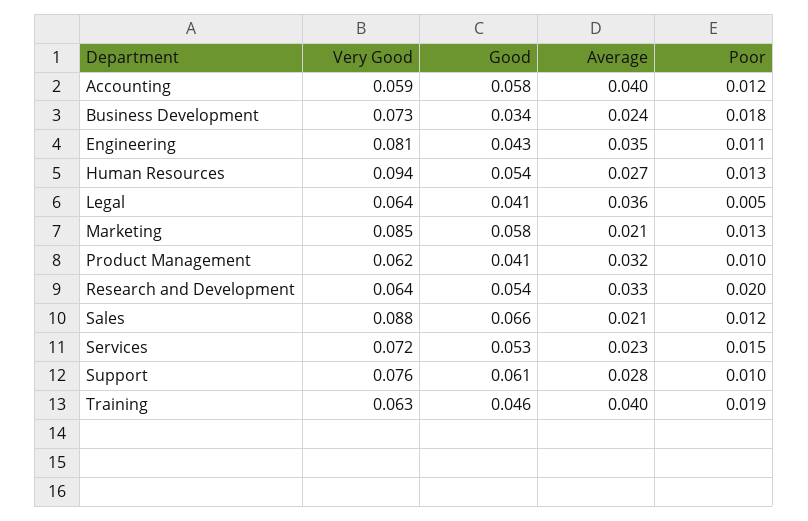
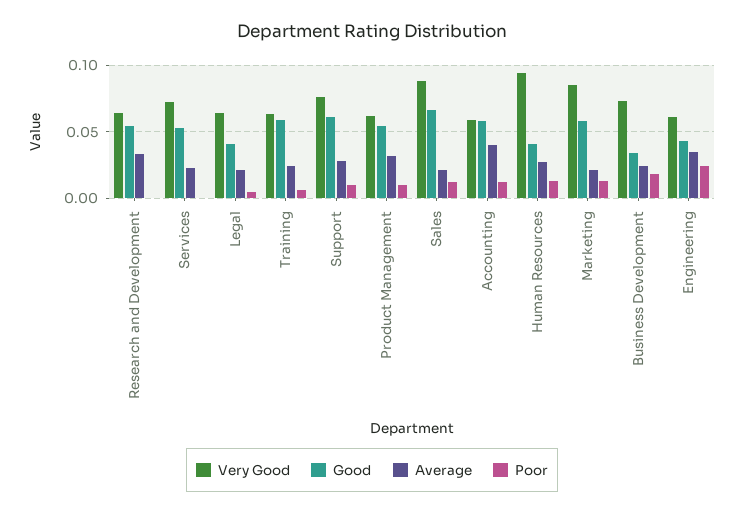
  {
    "Very Good": {
      "Accounting": 0.059,
      "Business Development": 0.073,
-     "Engineering": 0.081,
+     "Engineering": 0.06,
      "Human Resources": 0.094,
      "Legal": 0.064,
      "Marketing": 0.085,
      "Product Management": 0.062,
      "Research and Development": 0.064,
      "Sales": 0.088,
      "Services": 0.072,
      "Support": 0.076,
      "Training": 0.063
    },
    "Good": {
      "Accounting": 0.058,
      "Business Development": 0.034,
      "Engineering": 0.043,
-     "Human Resources": 0.054,
+     "Human Resources": 0.04,
      "Legal": 0.041,
      "Marketing": 0.058,
-     "Product Management": 0.041,
+     "Product Management": 0.055,
      "Research and Development": 0.054,
      "Sales": 0.066,
      "Services": 0.053,
      "Support": 0.061,
-     "Training": 0.046
+     "Training": 0.06
    },
    "Average": {
      "Accounting": 0.04,
      "Business Development": 0.024,
      "Engineering": 0.035,
      "Human Resources": 0.027,
-     "Legal": 0.036,
+     "Legal": 0.02,
      "Marketing": 0.021,
      "Product Management": 0.032,
      "Research and Development": 0.033,
      "Sales": 0.021,
      "Services": 0.023,
      "Support": 0.028,
-     "Training": 0.04
+     "Training": 0.025
    },
    "Poor": {
      "Accounting": 0.012,
      "Business Development": 0.018,
-     "Engineering": 0.011,
+     "Engineering": 0.025,
      "Human Resources": 0.013,
      "Legal": 0.005,
      "Marketing": 0.013,
      "Product Management": 0.01,
-     "Research and Development": 0.02,
+     "Research and Development": 0,
      "Sales": 0.012,
-     "Services": 0.015,
+     "Services": 0,
      "Support": 0.01,
-     "Training": 0.019
+     "Training": 0.005
    }
  }

